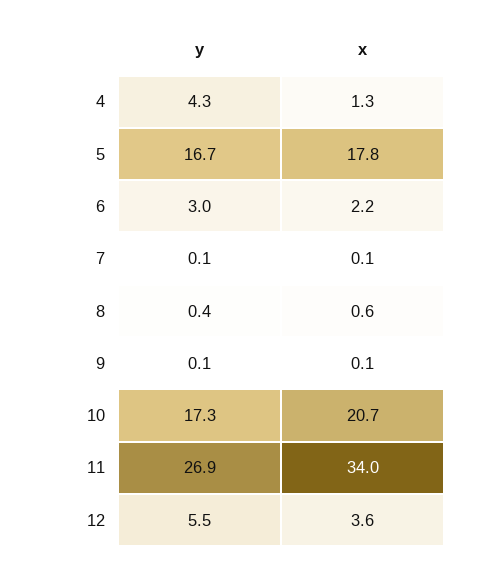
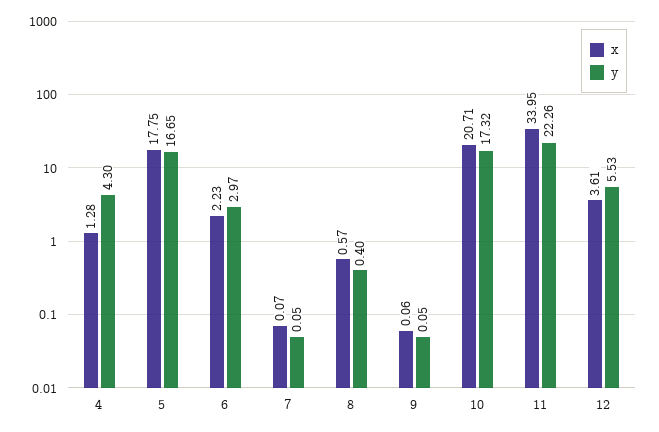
  {
    "y": {
      "4": 4.3,
      "5": 16.65,
      "6": 2.97,
      "7": 0.05,
      "8": 0.4,
      "9": 0.05,
      "10": 17.32,
-     "11": 26.9,
+     "11": 22.26,
      "12": 5.53
    },
    "x": {
      "4": 1.28,
      "5": 17.75,
      "6": 2.23,
      "7": 0.07,
      "8": 0.57,
      "9": 0.06,
      "10": 20.71,
      "11": 33.95,
      "12": 3.61
    }
  }

